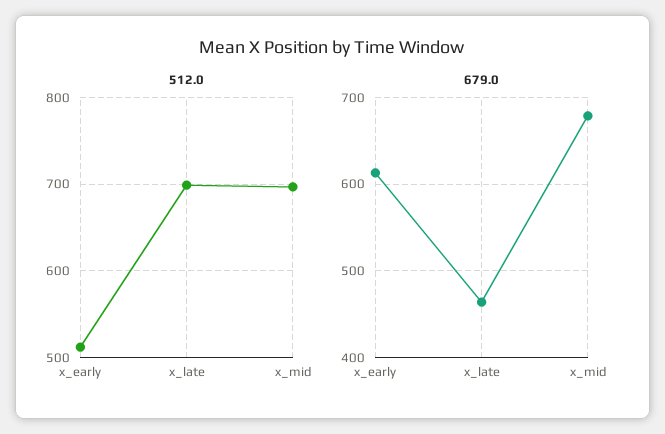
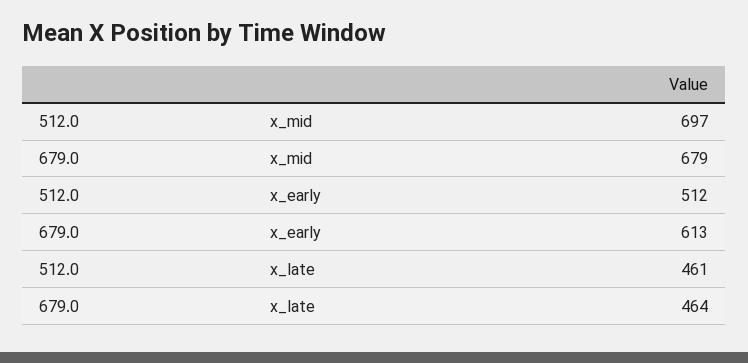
  {
    "512.0": {
      "x_early": 512,
-     "x_late": 700,
+     "x_late": 461,
      "x_mid": 697
    },
    "679.0": {
      "x_early": 613,
      "x_late": 464,
      "x_mid": 679
    }
  }

